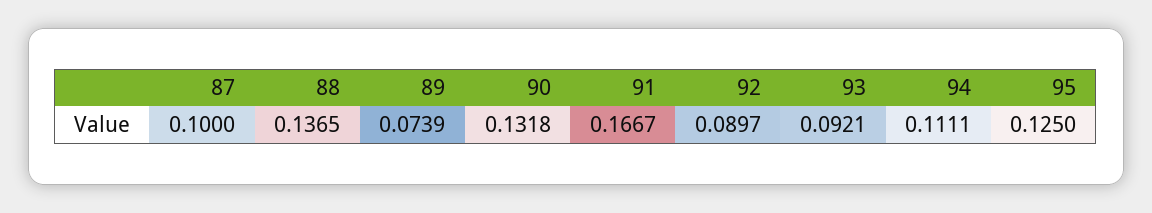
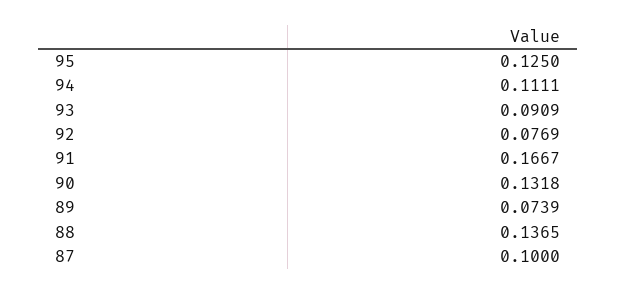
  {
    "87": 0.1,
    "88": 0.1365,
    "89": 0.0739,
    "90": 0.1318,
    "91": 0.1667,
-   "92": 0.0897,
+   "92": 0.0769,
-   "93": 0.0921,
+   "93": 0.0909,
    "94": 0.1111,
    "95": 0.125
  }

